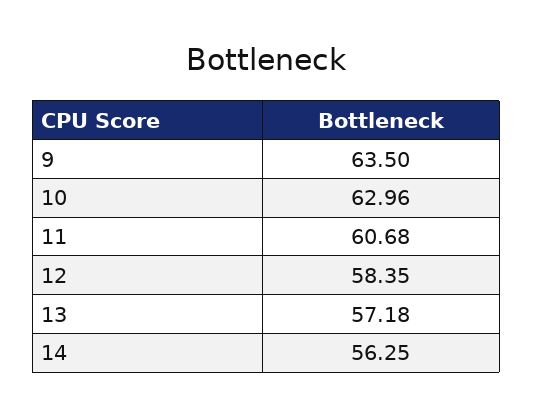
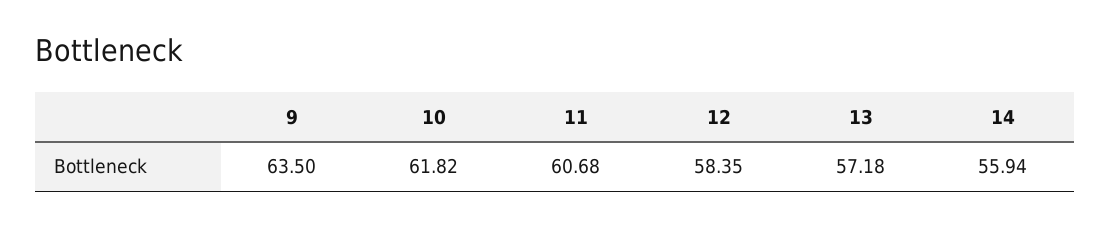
  {
    "9": 63.5,
-   "10": 62.96,
+   "10": 61.82,
    "11": 60.68,
    "12": 58.35,
    "13": 57.18,
-   "14": 56.25
+   "14": 55.94
  }

